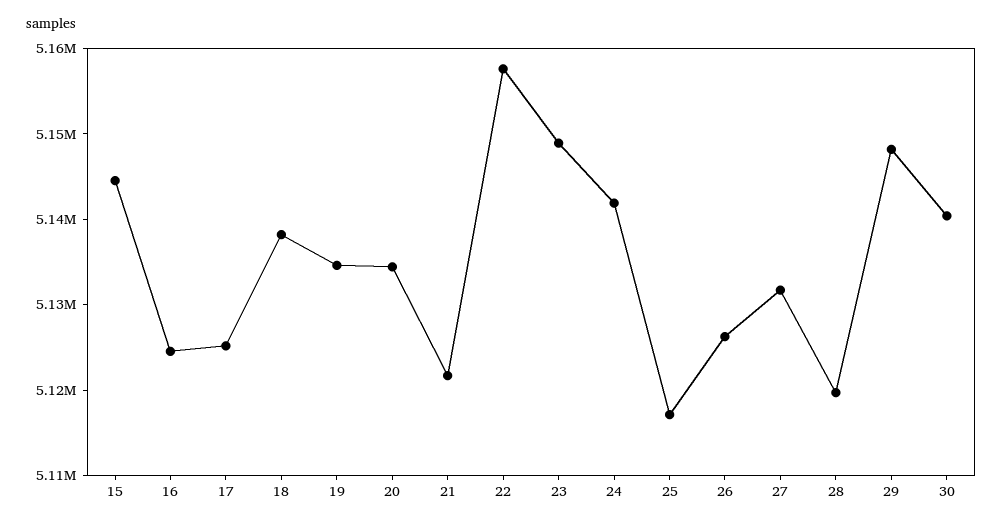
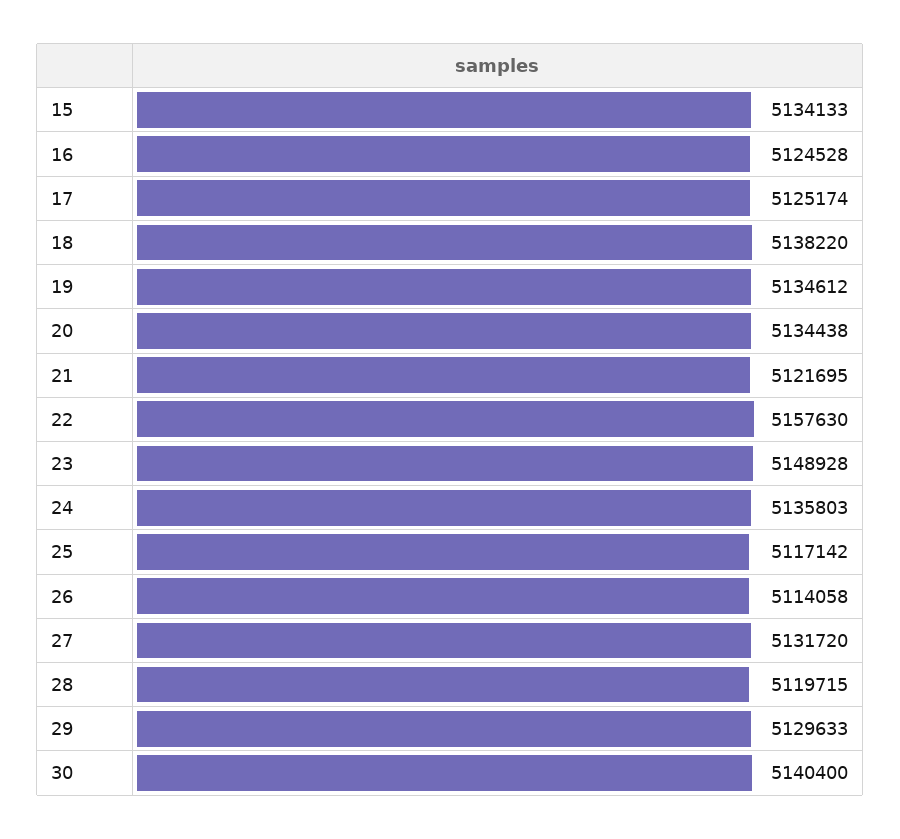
  {
-   "15": 5144000,
+   "15": 5134133,
    "16": 5124528,
    "17": 5125174,
    "18": 5138220,
    "19": 5134612,
    "20": 5134438,
    "21": 5121695,
    "22": 5157630,
    "23": 5148928,
-   "24": 5142000,
+   "24": 5135803,
    "25": 5117142,
-   "26": 5126000,
+   "26": 5114058,
    "27": 5131720,
    "28": 5119715,
-   "29": 5148000,
+   "29": 5129633,
    "30": 5140400
  }

